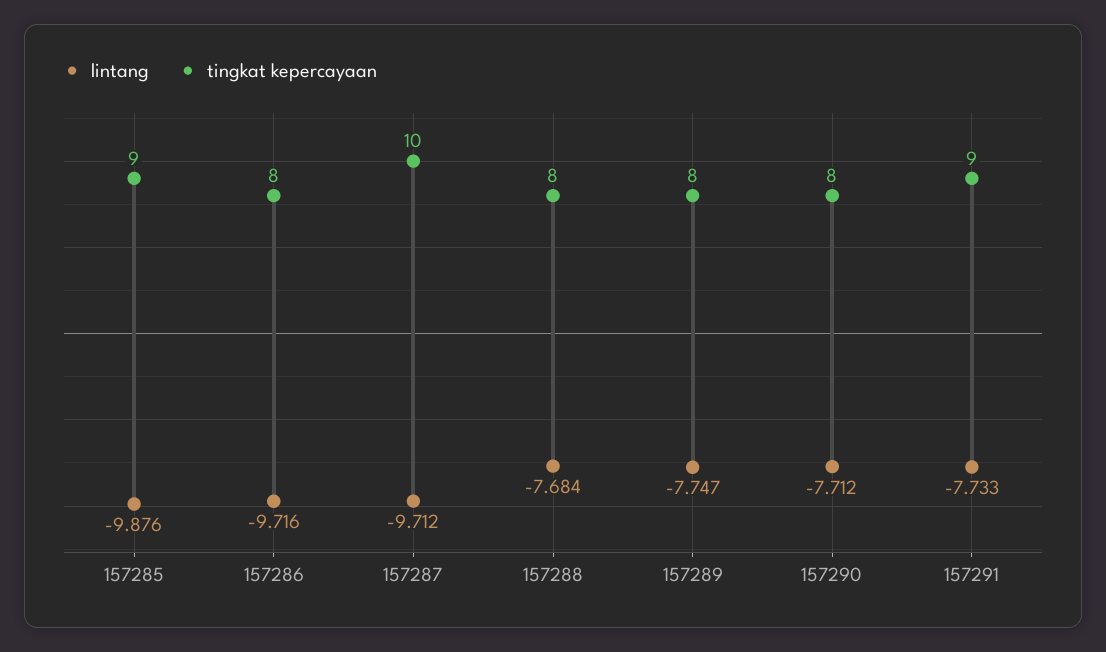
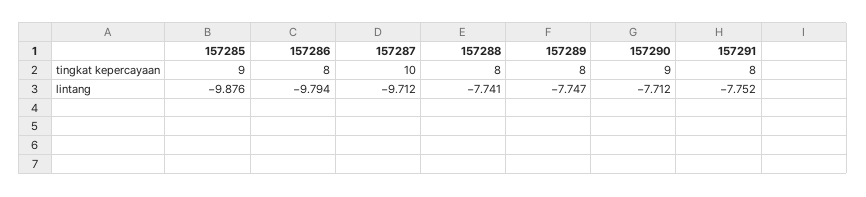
  {
    "lintang": {
      "157285": -9.876,
-     "157286": -9.716,
+     "157286": -9.794,
      "157287": -9.712,
-     "157288": -7.684,
+     "157288": -7.741,
      "157289": -7.747,
      "157290": -7.712,
-     "157291": -7.733
+     "157291": -7.752
    },
    "tingkat kepercayaan": {
      "157285": 9,
      "157286": 8,
      "157287": 10,
      "157288": 8,
      "157289": 8,
-     "157290": 8,
+     "157290": 9,
-     "157291": 9
+     "157291": 8
    }
  }

